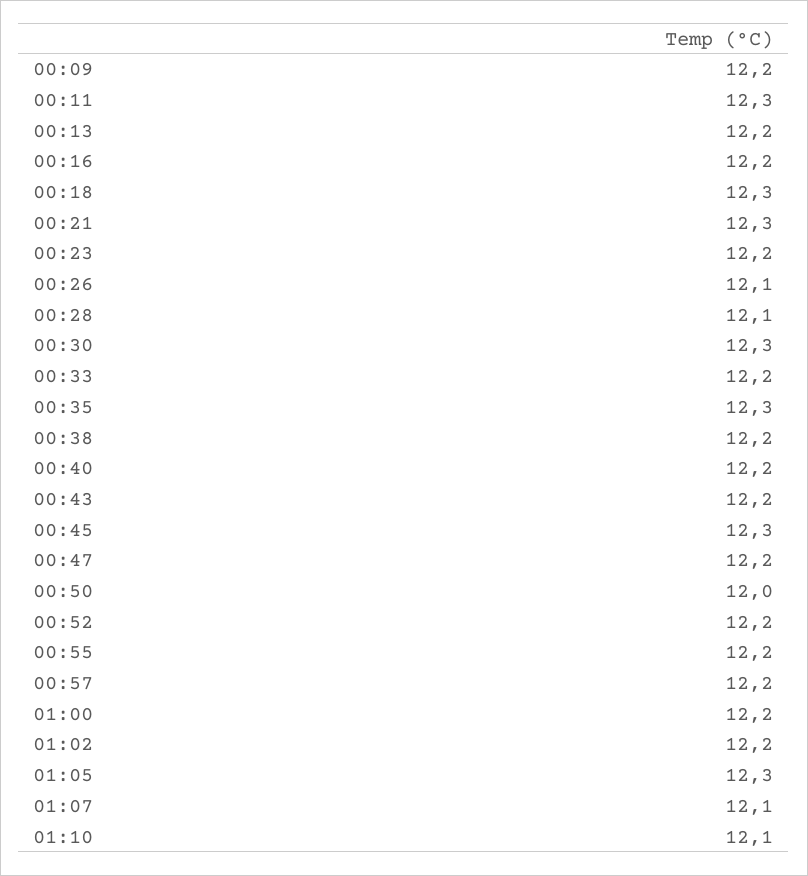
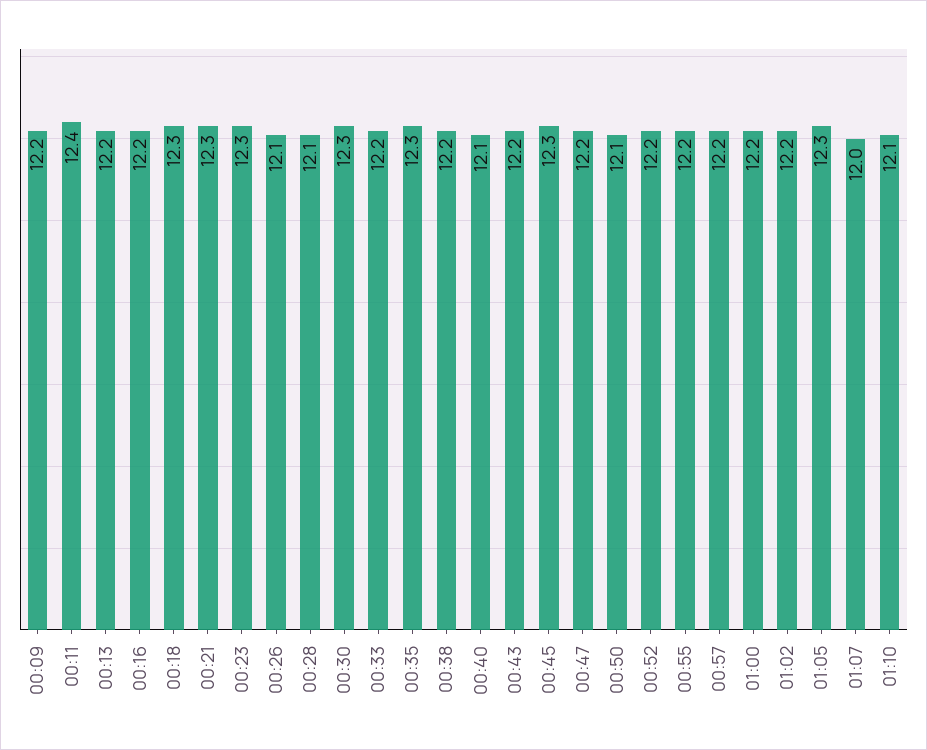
  {
    "00:09": 12.2,
-   "00:11": 12.3,
+   "00:11": 12.4,
    "00:13": 12.2,
    "00:16": 12.2,
    "00:18": 12.3,
    "00:21": 12.3,
-   "00:23": 12.2,
+   "00:23": 12.3,
    "00:26": 12.1,
    "00:28": 12.1,
    "00:30": 12.3,
    "00:33": 12.2,
    "00:35": 12.3,
    "00:38": 12.2,
-   "00:40": 12.2,
+   "00:40": 12.1,
    "00:43": 12.2,
    "00:45": 12.3,
    "00:47": 12.2,
-   "00:50": 12,
+   "00:50": 12.1,
    "00:52": 12.2,
    "00:55": 12.2,
    "00:57": 12.2,
    "01:00": 12.2,
    "01:02": 12.2,
    "01:05": 12.3,
-   "01:07": 12.1,
+   "01:07": 12,
    "01:10": 12.1
  }

